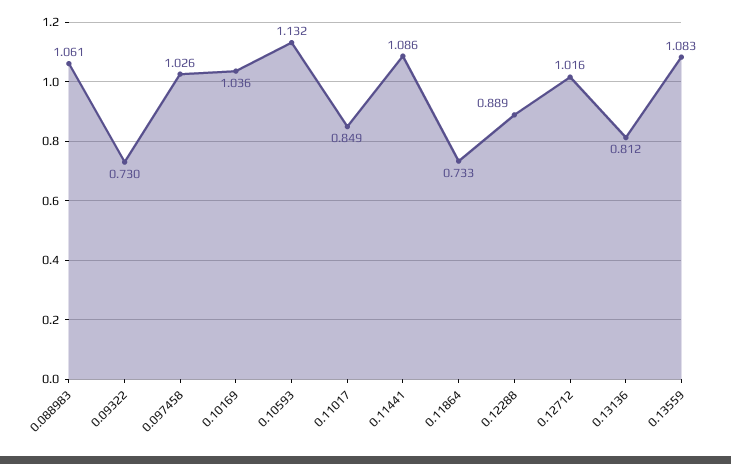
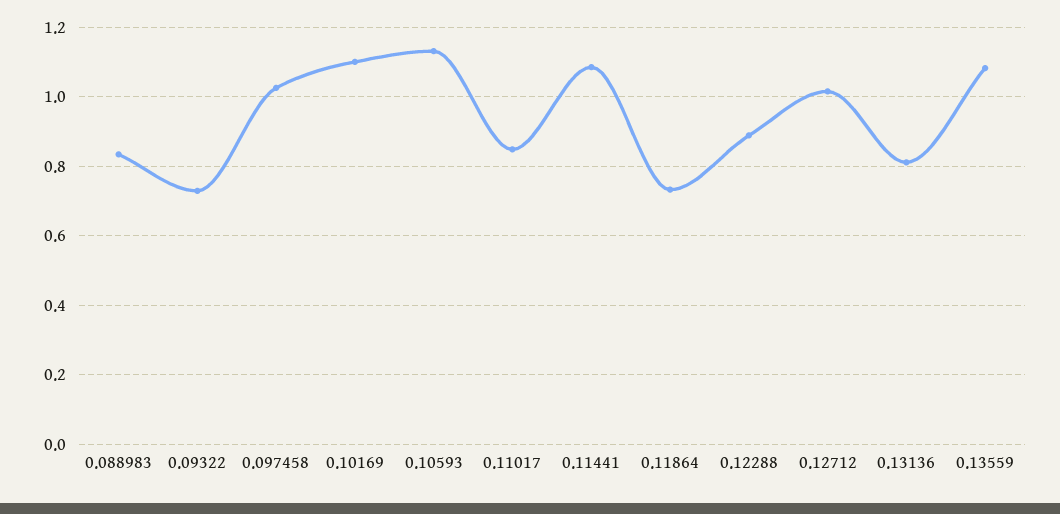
  {
-   "0.088983": 1.061,
+   "0.088983": 0.84,
    "0.09322": 0.73,
    "0.097458": 1.026,
-   "0.10169": 1.036,
+   "0.10169": 1.1,
    "0.10593": 1.132,
    "0.11017": 0.849,
    "0.11441": 1.086,
    "0.11864": 0.733,
    "0.12288": 0.889,
    "0.12712": 1.016,
    "0.13136": 0.812,
    "0.13559": 1.083
  }

